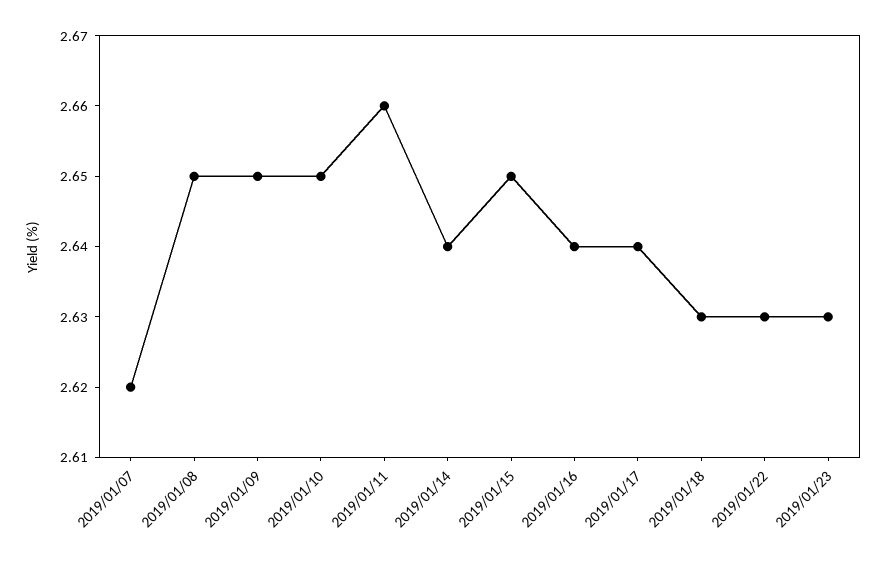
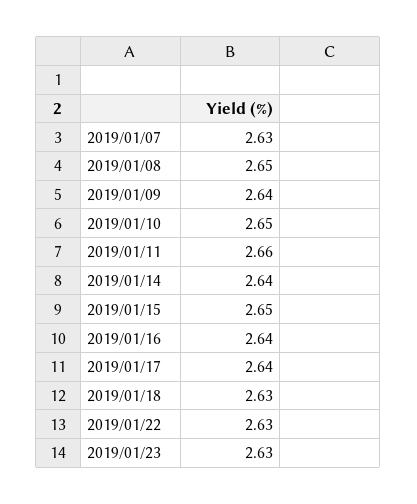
  {
-   "2019/01/07": 2.62,
+   "2019/01/07": 2.63,
    "2019/01/08": 2.65,
-   "2019/01/09": 2.65,
+   "2019/01/09": 2.64,
    "2019/01/10": 2.65,
    "2019/01/11": 2.66,
    "2019/01/14": 2.64,
    "2019/01/15": 2.65,
    "2019/01/16": 2.64,
    "2019/01/17": 2.64,
    "2019/01/18": 2.63,
    "2019/01/22": 2.63,
    "2019/01/23": 2.63
  }

